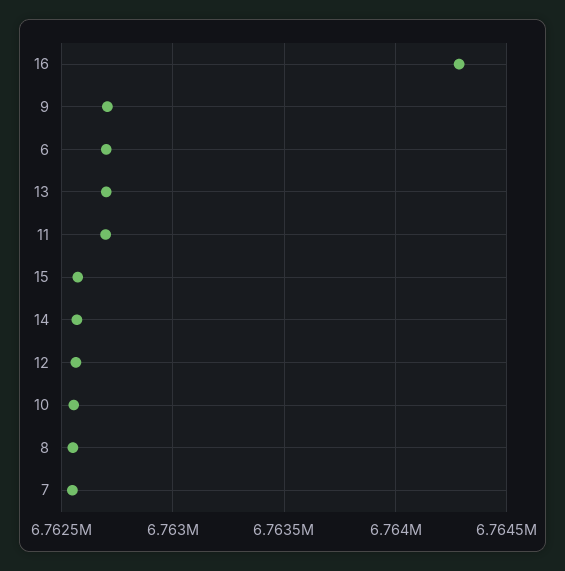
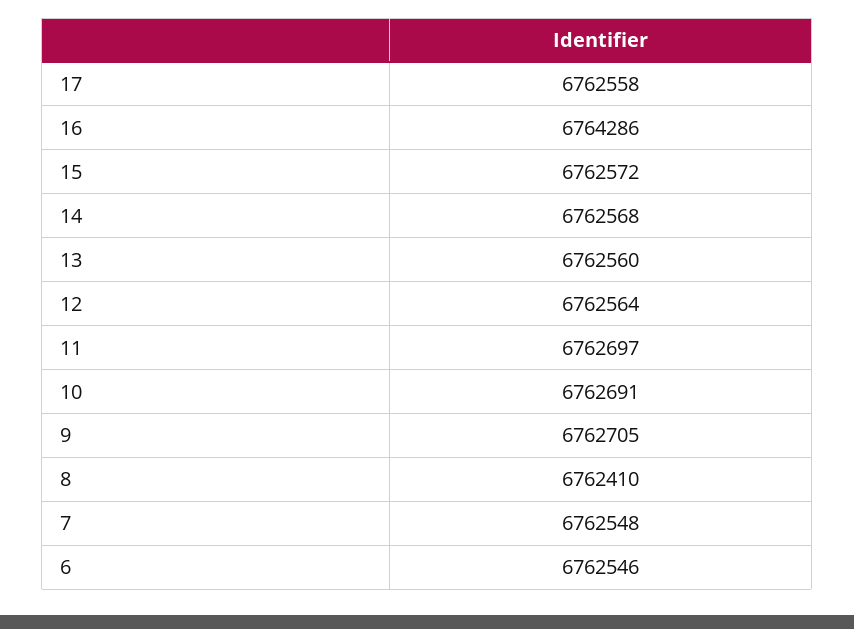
  {
    "16": 6764286,
    "9": 6762705,
-   "6": 6762700,
+   "6": 6762546,
-   "13": 6762700,
+   "13": 6762560,
    "11": 6762697,
    "15": 6762572,
    "14": 6762568,
    "12": 6762564,
-   "10": 6762550,
+   "10": 6762691,
-   "8": 6762550,
+   "8": 6762410,
-   "7": 6762548
+   "7": 6762548,
+   "17": 6762558
  }

